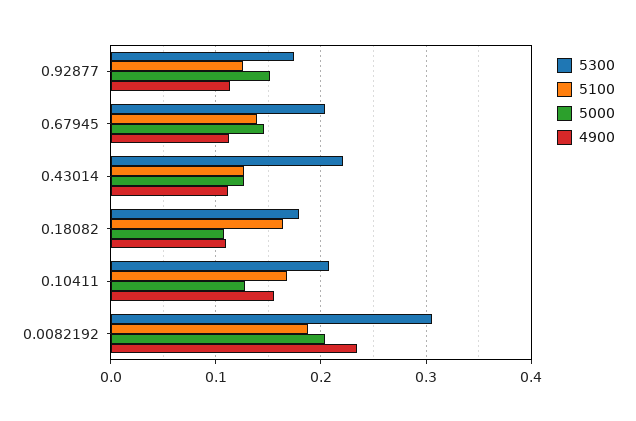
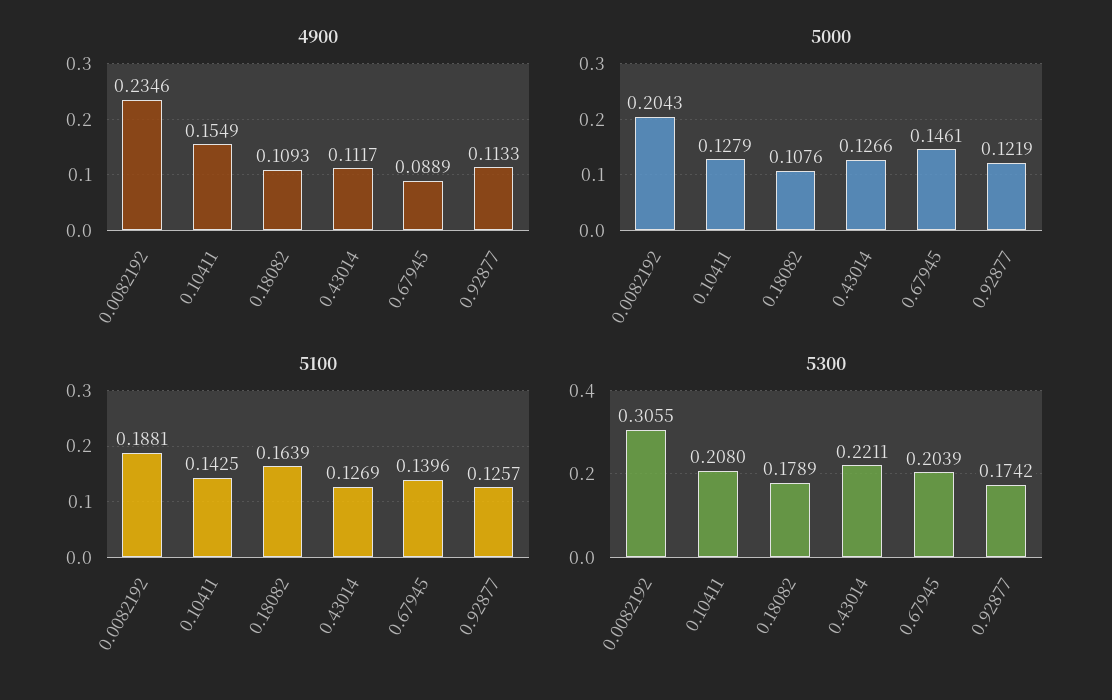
  {
    "5300": {
      "0.92877": 0.1742,
      "0.67945": 0.2039,
      "0.43014": 0.2211,
      "0.18082": 0.1789,
      "0.10411": 0.208,
      "0.0082192": 0.3055
    },
    "5100": {
      "0.92877": 0.1257,
      "0.67945": 0.1396,
      "0.43014": 0.1269,
      "0.18082": 0.1639,
-     "0.10411": 0.17,
+     "0.10411": 0.1425,
      "0.0082192": 0.1881
    },
    "5000": {
-     "0.92877": 0.15,
+     "0.92877": 0.1219,
      "0.67945": 0.1461,
      "0.43014": 0.1266,
      "0.18082": 0.1076,
      "0.10411": 0.1279,
      "0.0082192": 0.2043
    },
    "4900": {
      "0.92877": 0.1133,
-     "0.67945": 0.11,
+     "0.67945": 0.0889,
      "0.43014": 0.1117,
      "0.18082": 0.1093,
      "0.10411": 0.1549,
      "0.0082192": 0.2346
    }
  }

